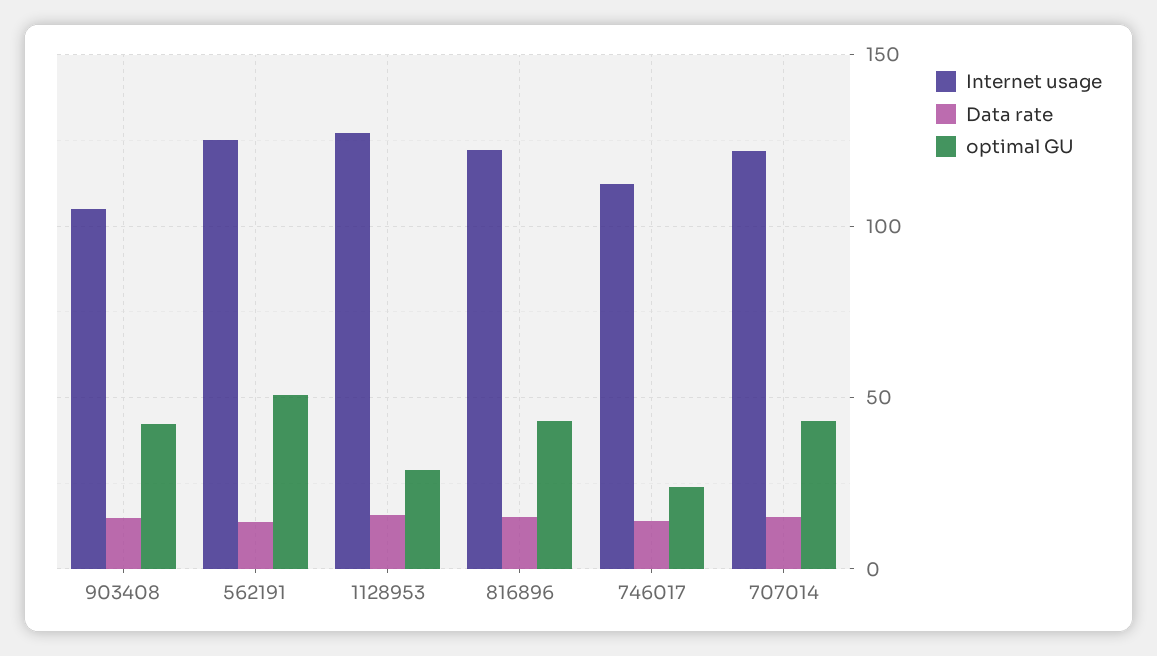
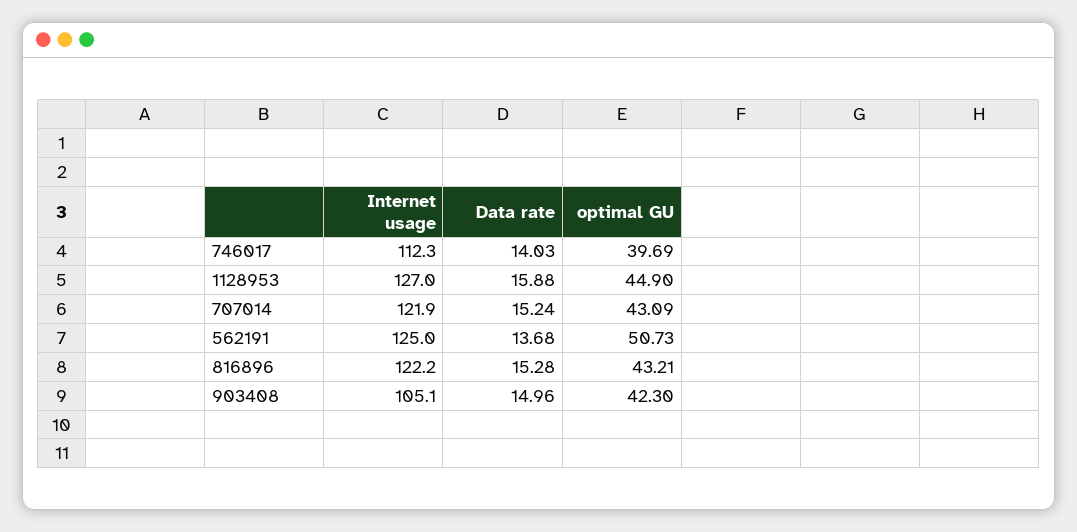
  {
    "Internet usage": {
      "903408": 105.1,
      "562191": 125,
      "1128953": 127,
      "816896": 122.2,
      "746017": 112.3,
      "707014": 121.9
    },
    "Data rate": {
      "903408": 14.96,
      "562191": 13.68,
      "1128953": 15.88,
      "816896": 15.28,
      "746017": 14.03,
      "707014": 15.24
    },
    "optimal GU": {
      "903408": 42.3,
      "562191": 50.73,
-     "1128953": 30,
+     "1128953": 44.9,
      "816896": 43.21,
-     "746017": 25,
+     "746017": 39.69,
      "707014": 43.09
    }
  }

